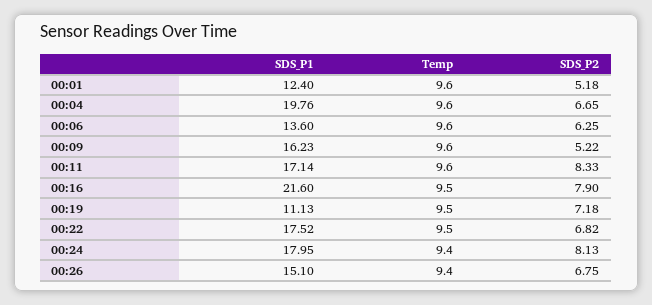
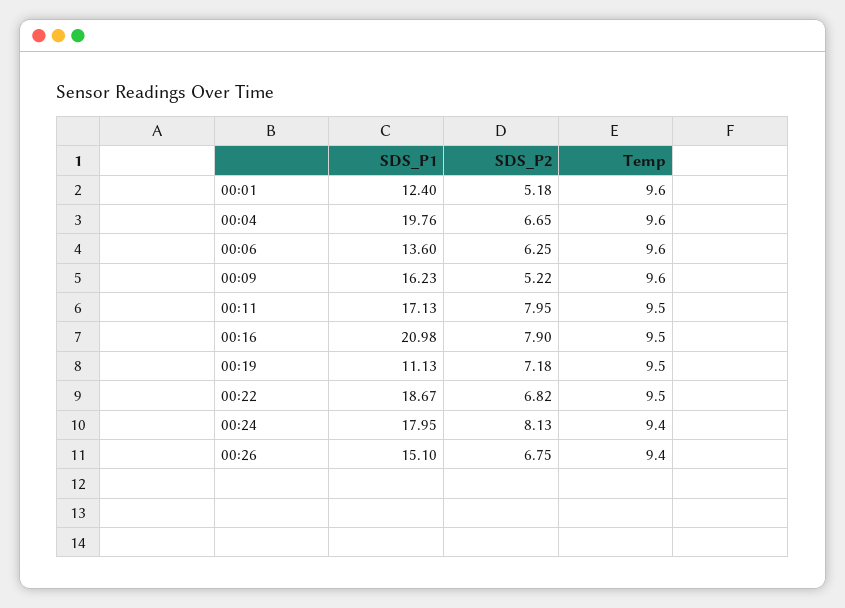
  {
    "SDS_P1": {
      "00:01": 12.4,
      "00:04": 19.76,
      "00:06": 13.6,
      "00:09": 16.23,
-     "00:11": 17.14,
+     "00:11": 17.13,
-     "00:16": 21.6,
+     "00:16": 20.98,
      "00:19": 11.13,
-     "00:22": 17.52,
+     "00:22": 18.67,
      "00:24": 17.95,
      "00:26": 15.1
    },
    "Temp": {
      "00:01": 9.6,
      "00:04": 9.6,
      "00:06": 9.6,
      "00:09": 9.6,
-     "00:11": 9.6,
+     "00:11": 9.5,
      "00:16": 9.5,
      "00:19": 9.5,
      "00:22": 9.5,
      "00:24": 9.4,
      "00:26": 9.4
    },
    "SDS_P2": {
      "00:01": 5.18,
      "00:04": 6.65,
      "00:06": 6.25,
      "00:09": 5.22,
-     "00:11": 8.33,
+     "00:11": 7.95,
      "00:16": 7.9,
      "00:19": 7.18,
      "00:22": 6.82,
      "00:24": 8.13,
      "00:26": 6.75
    }
  }

